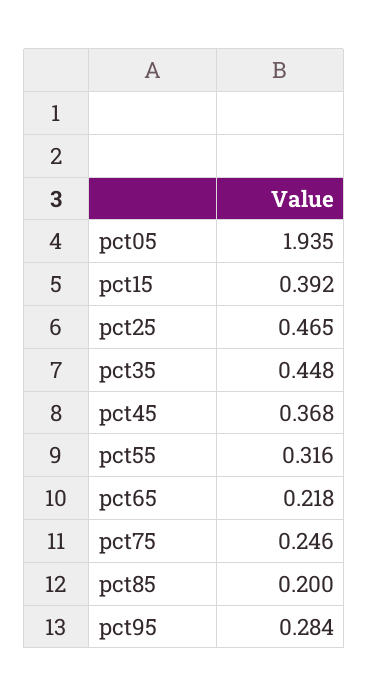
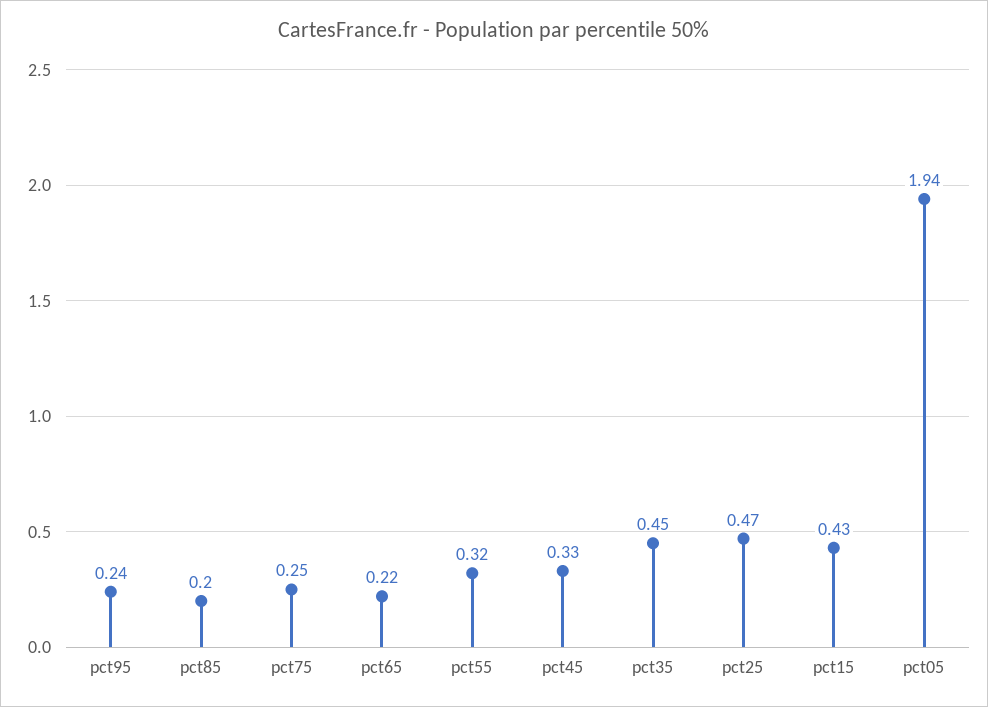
  {
    "pct05": 1.935,
-   "pct15": 0.392,
+   "pct15": 0.43,
    "pct25": 0.465,
    "pct35": 0.448,
-   "pct45": 0.368,
+   "pct45": 0.33,
    "pct55": 0.316,
    "pct65": 0.218,
    "pct75": 0.246,
    "pct85": 0.2,
-   "pct95": 0.284
+   "pct95": 0.24
  }

